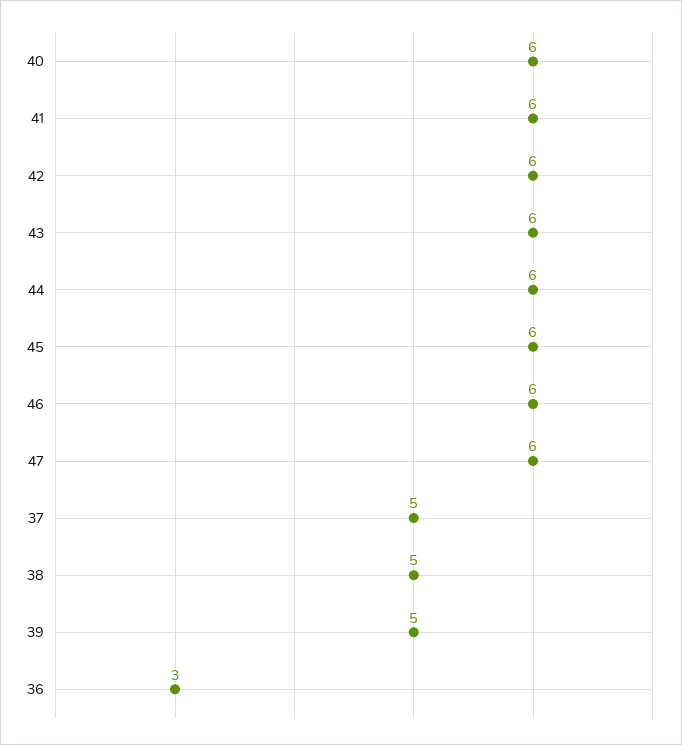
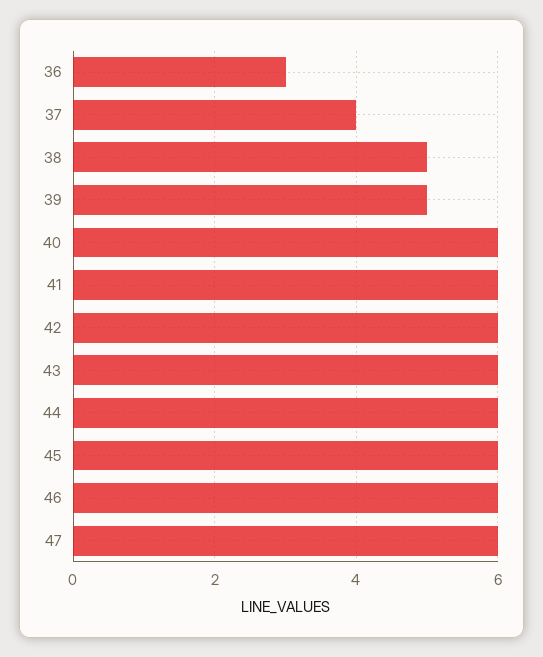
  {
    "40": 6,
    "41": 6,
    "42": 6,
    "43": 6,
    "44": 6,
    "45": 6,
    "46": 6,
    "47": 6,
-   "37": 5,
+   "37": 4,
    "38": 5,
    "39": 5,
    "36": 3
  }

